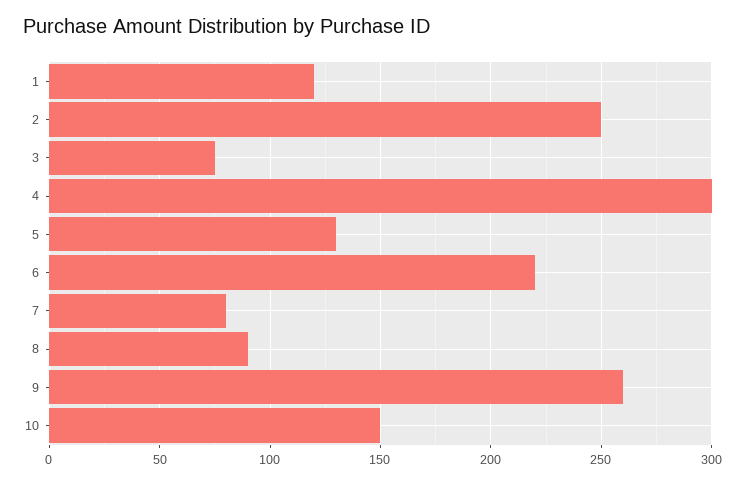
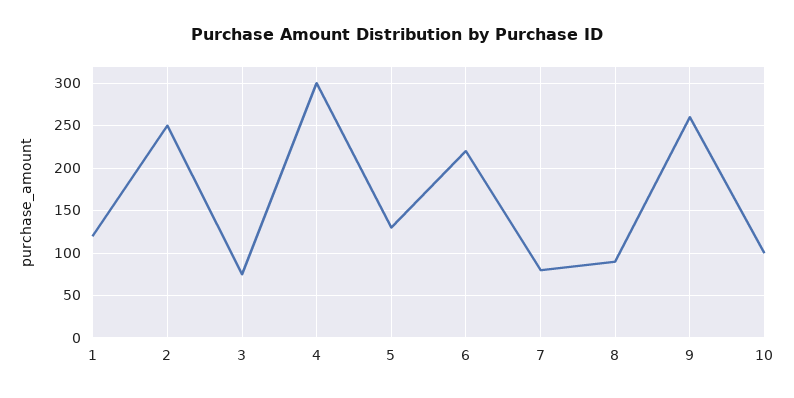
  {
    "1": 120,
    "2": 250,
    "3": 75,
    "4": 300,
    "5": 130,
    "6": 220,
    "7": 80,
    "8": 90,
    "9": 260,
-   "10": 150
+   "10": 100
  }

